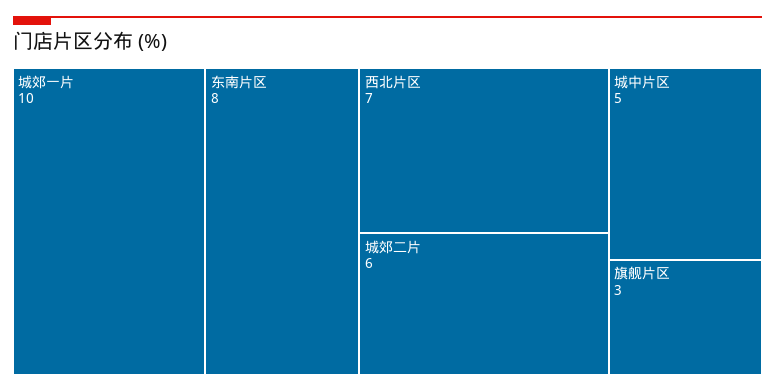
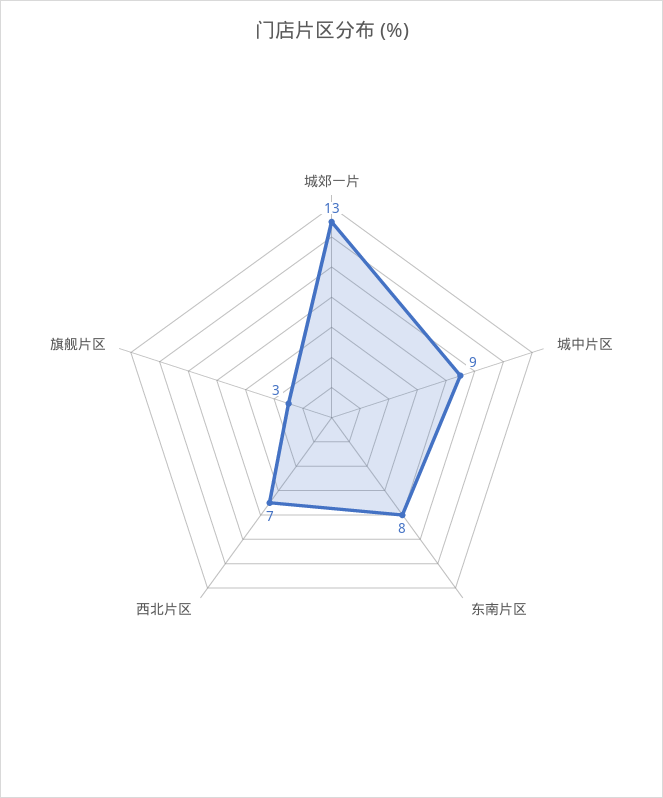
  {
-   "城郊一片": 10,
+   "城郊一片": 13,
    "东南片区": 8,
    "西北片区": 7,
-   "城郊二片": 6,
-   "城中片区": 5,
+   "城中片区": 9,
    "旗舰片区": 3
  }

